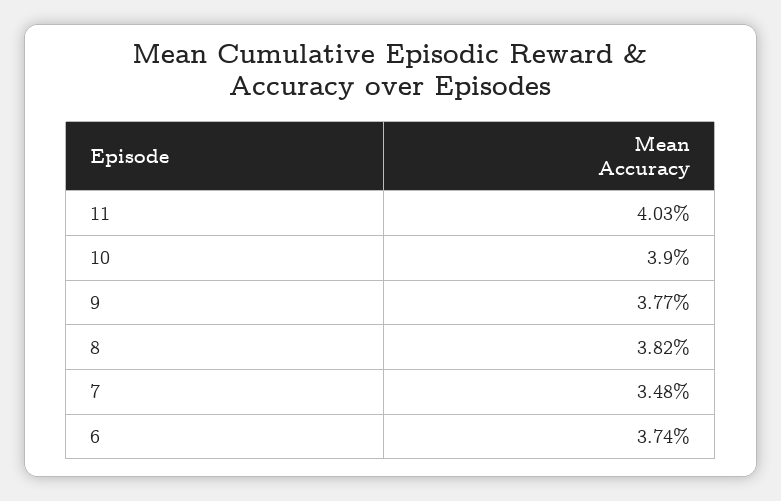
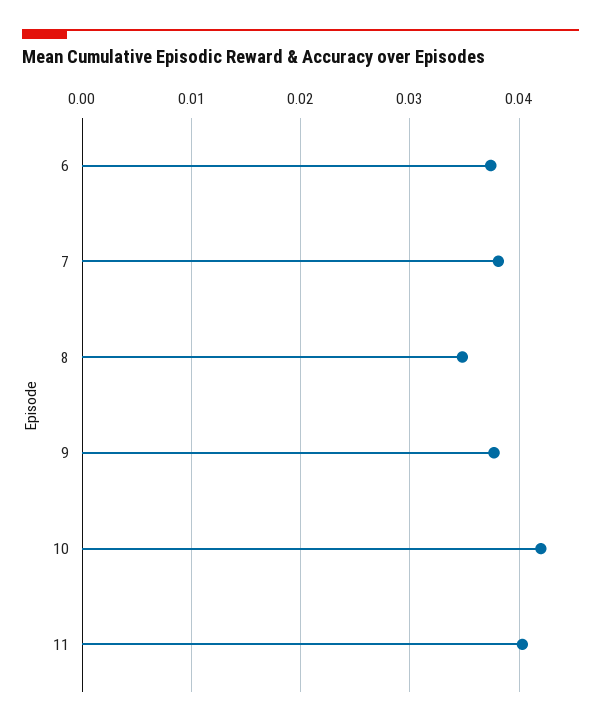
  {
    "11": 0.0403,
-   "10": 0.039,
+   "10": 0.042,
    "9": 0.0377,
-   "8": 0.0382,
+   "8": 0.035,
-   "7": 0.0348,
+   "7": 0.038,
    "6": 0.0374
  }

